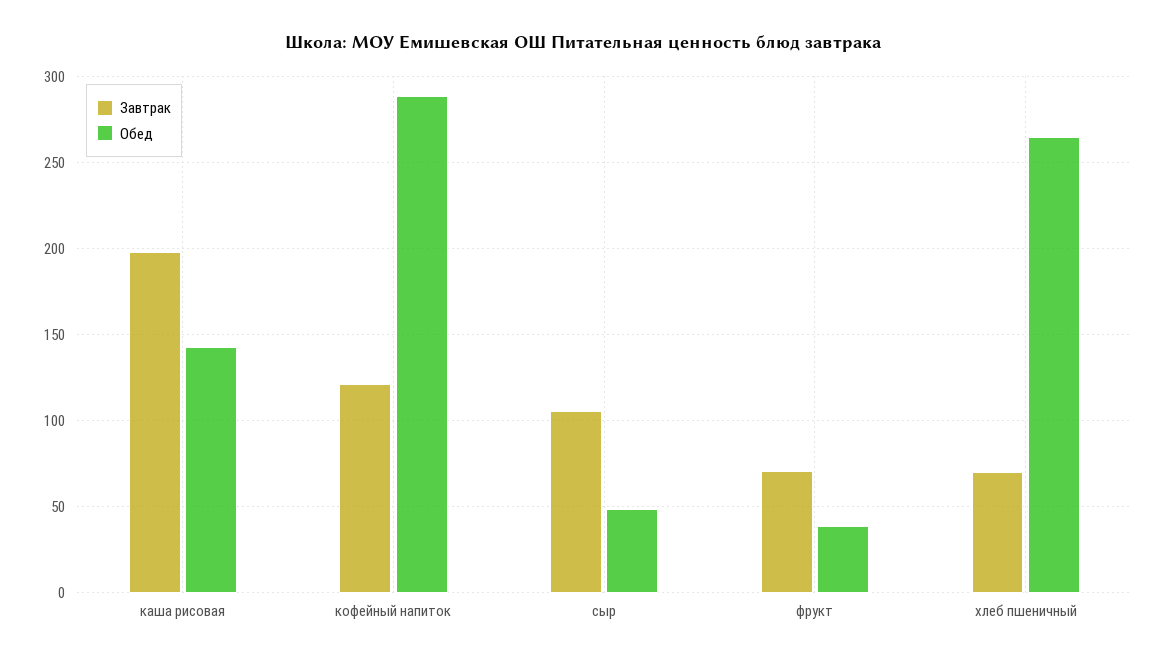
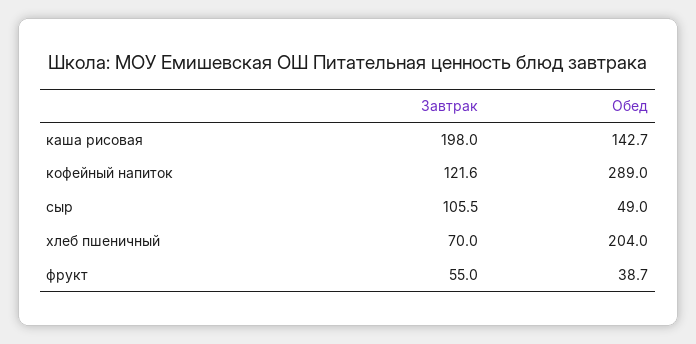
  {
    "Завтрак": {
      "каша рисовая": 198,
      "кофейный напиток": 121.6,
      "сыр": 105.5,
-     "фрукт": 70,
+     "фрукт": 55,
      "хлеб пшеничный": 70
    },
    "Обед": {
      "каша рисовая": 142.7,
      "кофейный напиток": 289,
      "сыр": 49,
      "фрукт": 38.7,
-     "хлеб пшеничный": 265
+     "хлеб пшеничный": 204
    }
  }

